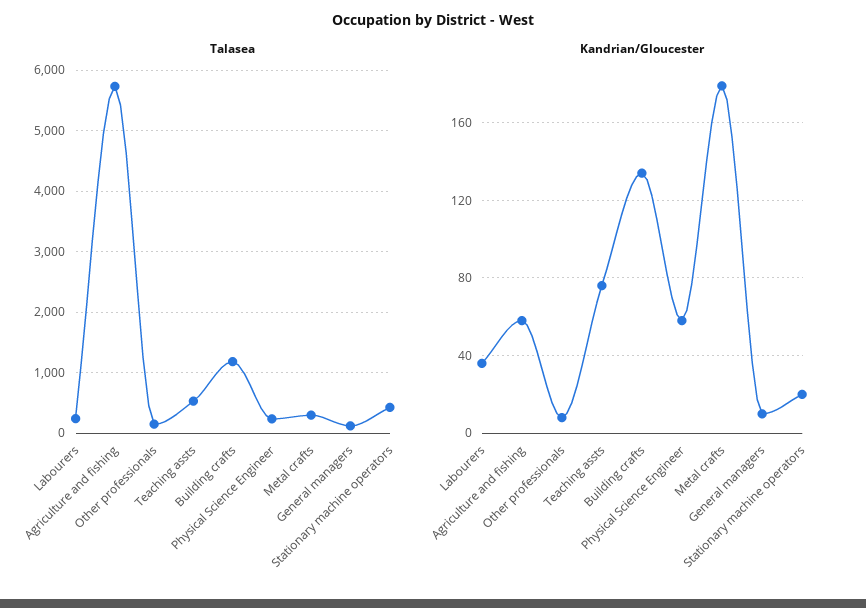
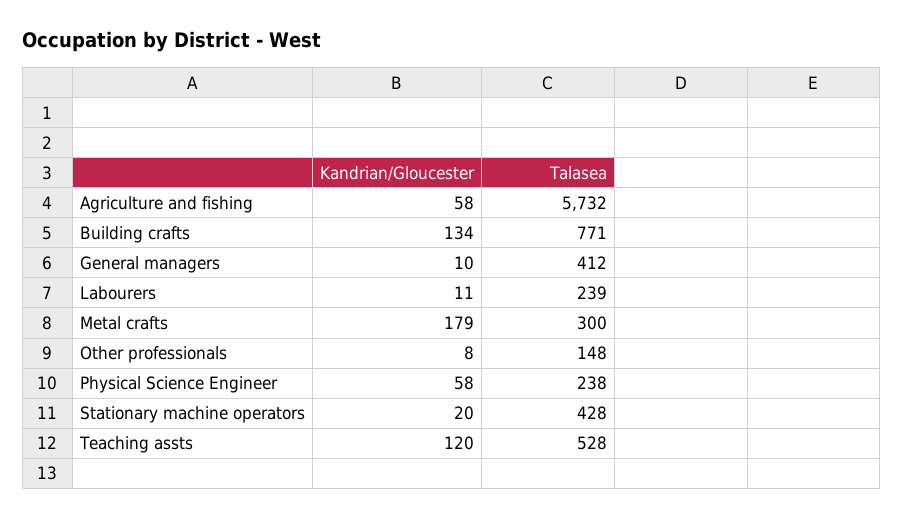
  {
    "Talasea": {
      "Labourers": 239,
      "Agriculture and fishing": 5732,
      "Other professionals": 148,
      "Teaching assts": 528,
-     "Building crafts": 1200,
+     "Building crafts": 771,
      "Physical Science Engineer": 238,
      "Metal crafts": 300,
-     "General managers": 100,
+     "General managers": 412,
      "Stationary machine operators": 428
    },
    "Kandrian/Gloucester": {
-     "Labourers": 35,
+     "Labourers": 11,
      "Agriculture and fishing": 58,
      "Other professionals": 8,
-     "Teaching assts": 75,
+     "Teaching assts": 120,
      "Building crafts": 134,
      "Physical Science Engineer": 58,
      "Metal crafts": 179,
      "General managers": 10,
      "Stationary machine operators": 20
    }
  }

